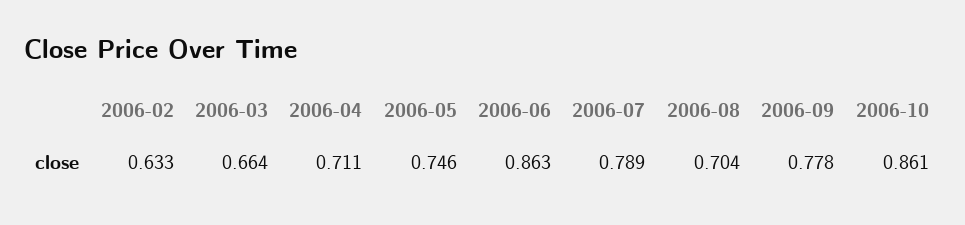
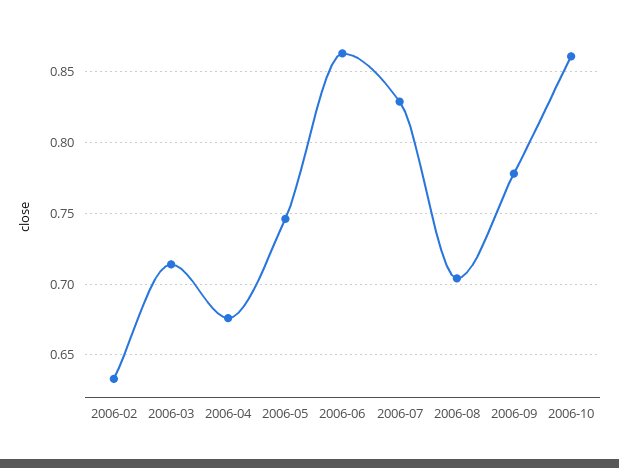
  {
    "2006-02": 0.633,
-   "2006-03": 0.664,
+   "2006-03": 0.715,
-   "2006-04": 0.711,
+   "2006-04": 0.675,
    "2006-05": 0.746,
    "2006-06": 0.863,
-   "2006-07": 0.789,
+   "2006-07": 0.83,
    "2006-08": 0.704,
    "2006-09": 0.778,
    "2006-10": 0.861
  }

